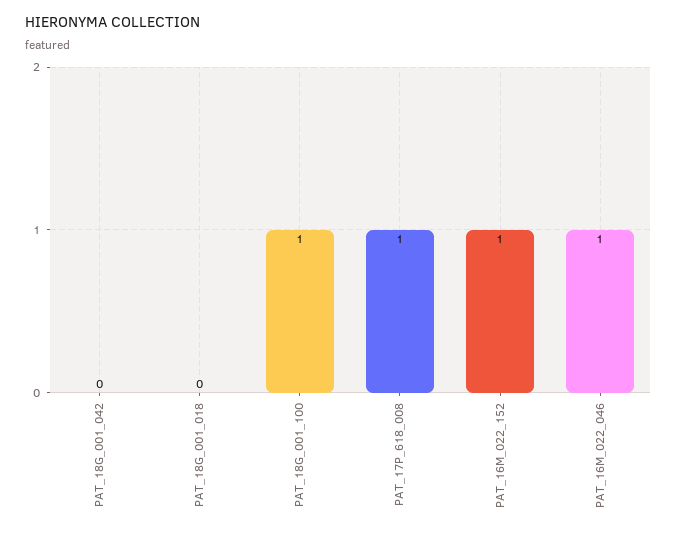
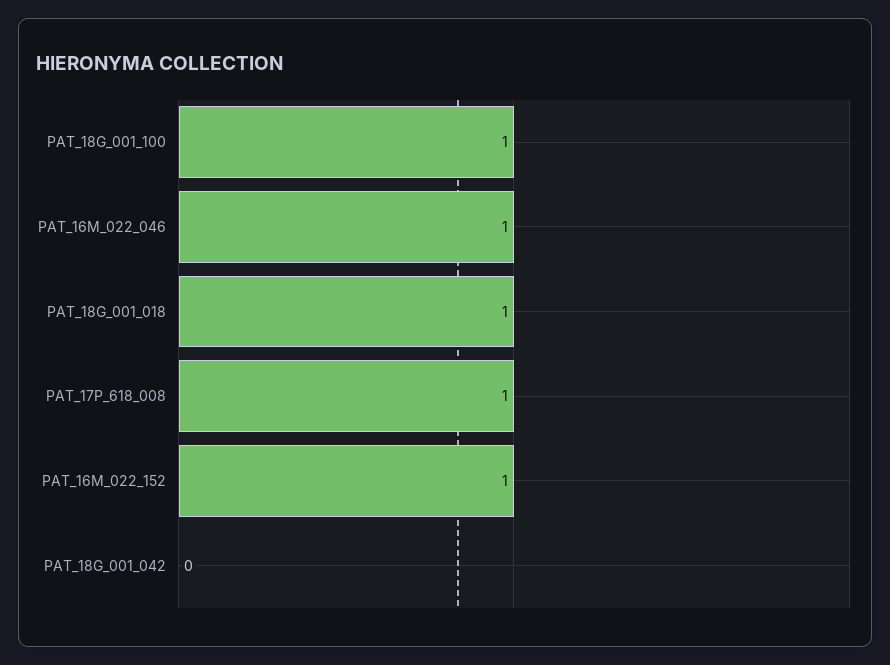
  {
    "PAT_18G_001_042": 0,
-   "PAT_18G_001_018": 0,
+   "PAT_18G_001_018": 1,
    "PAT_18G_001_100": 1,
    "PAT_17P_618_008": 1,
    "PAT_16M_022_152": 1,
    "PAT_16M_022_046": 1
  }

